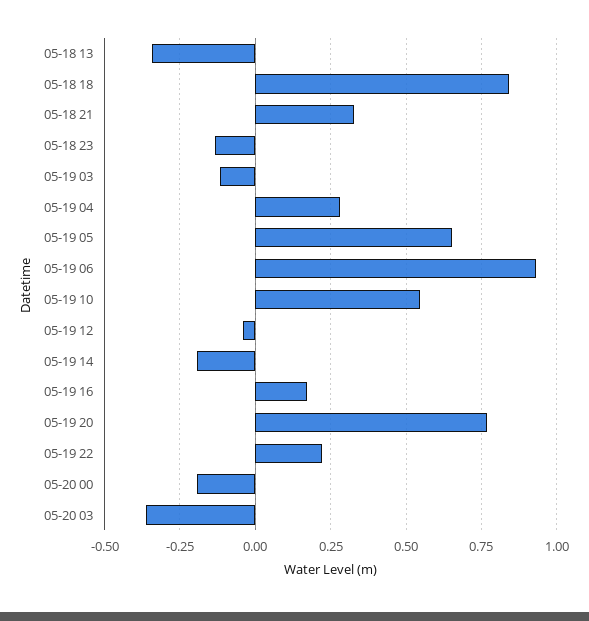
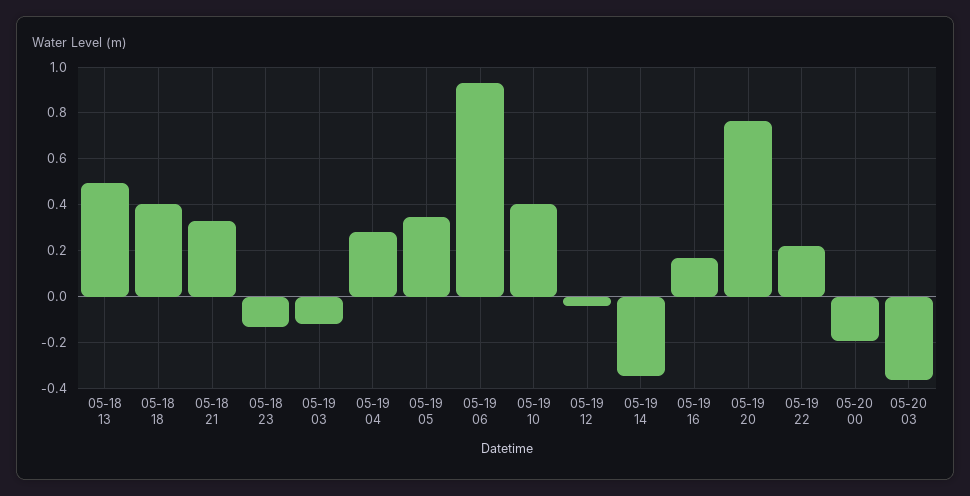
  {
-   "05-18 13": -0.35,
+   "05-18 13": 0.5,
-   "05-18 18": 0.85,
+   "05-18 18": 0.4,
    "05-18 21": 0.325,
    "05-18 23": -0.125,
    "05-19 03": -0.125,
    "05-19 04": 0.275,
-   "05-19 05": 0.65,
+   "05-19 05": 0.35,
    "05-19 06": 0.925,
-   "05-19 10": 0.55,
+   "05-19 10": 0.4,
    "05-19 12": -0.05,
-   "05-19 14": -0.2,
+   "05-19 14": -0.35,
    "05-19 16": 0.175,
    "05-19 20": 0.775,
    "05-19 22": 0.225,
    "05-20 00": -0.2,
    "05-20 03": -0.375
  }

